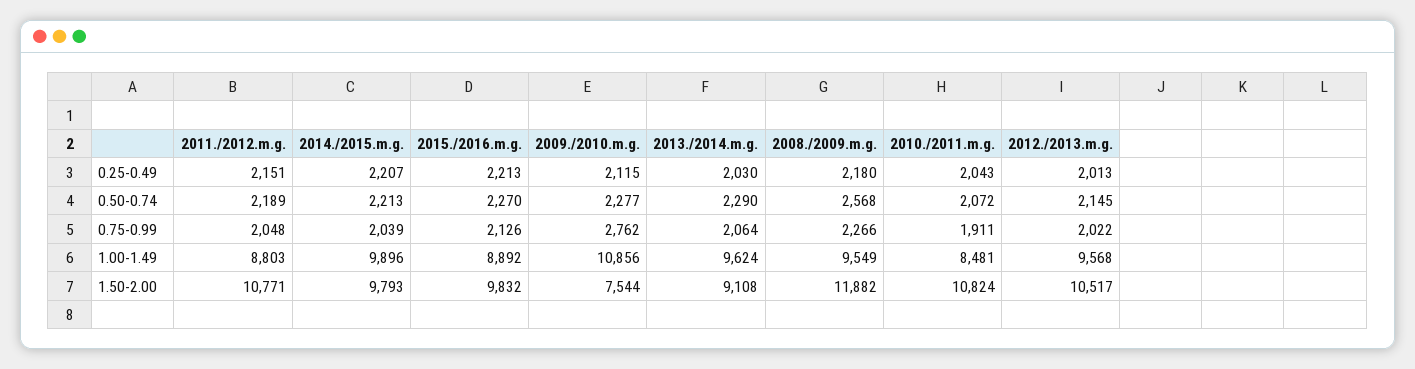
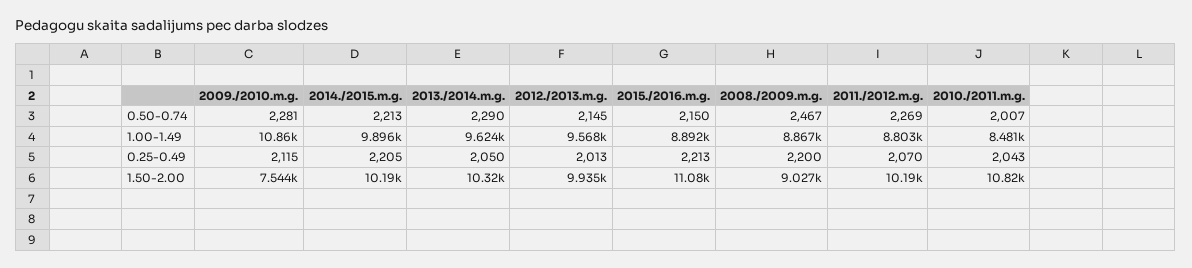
  {
    "2011./2012.m.g.": {
-     "0.25-0.49": 2151,
+     "0.25-0.49": 2070,
-     "0.50-0.74": 2189,
+     "0.50-0.74": 2269,
-     "0.75-0.99": 2048,
      "1.00-1.49": 8803,
-     "1.50-2.00": 10771
+     "1.50-2.00": 10190
    },
    "2014./2015.m.g.": {
-     "0.25-0.49": 2207,
+     "0.25-0.49": 2205,
      "0.50-0.74": 2213,
-     "0.75-0.99": 2039,
      "1.00-1.49": 9896,
-     "1.50-2.00": 9793
+     "1.50-2.00": 10190
    },
    "2015./2016.m.g.": {
      "0.25-0.49": 2213,
-     "0.50-0.74": 2270,
+     "0.50-0.74": 2150,
-     "0.75-0.99": 2126,
      "1.00-1.49": 8892,
-     "1.50-2.00": 9832
+     "1.50-2.00": 11080
    },
    "2009./2010.m.g.": {
      "0.25-0.49": 2115,
-     "0.50-0.74": 2277,
+     "0.50-0.74": 2281,
-     "0.75-0.99": 2762,
      "1.00-1.49": 10856,
      "1.50-2.00": 7544
    },
    "2013./2014.m.g.": {
-     "0.25-0.49": 2030,
+     "0.25-0.49": 2050,
      "0.50-0.74": 2290,
-     "0.75-0.99": 2064,
      "1.00-1.49": 9624,
-     "1.50-2.00": 9108
+     "1.50-2.00": 10320
    },
    "2008./2009.m.g.": {
-     "0.25-0.49": 2180,
+     "0.25-0.49": 2200,
-     "0.50-0.74": 2568,
+     "0.50-0.74": 2467,
-     "0.75-0.99": 2266,
-     "1.00-1.49": 9549,
+     "1.00-1.49": 8867,
-     "1.50-2.00": 11882
+     "1.50-2.00": 9027
    },
    "2010./2011.m.g.": {
      "0.25-0.49": 2043,
-     "0.50-0.74": 2072,
+     "0.50-0.74": 2007,
-     "0.75-0.99": 1911,
      "1.00-1.49": 8481,
      "1.50-2.00": 10824
    },
    "2012./2013.m.g.": {
      "0.25-0.49": 2013,
      "0.50-0.74": 2145,
-     "0.75-0.99": 2022,
      "1.00-1.49": 9568,
-     "1.50-2.00": 10517
+     "1.50-2.00": 9935
    }
  }

